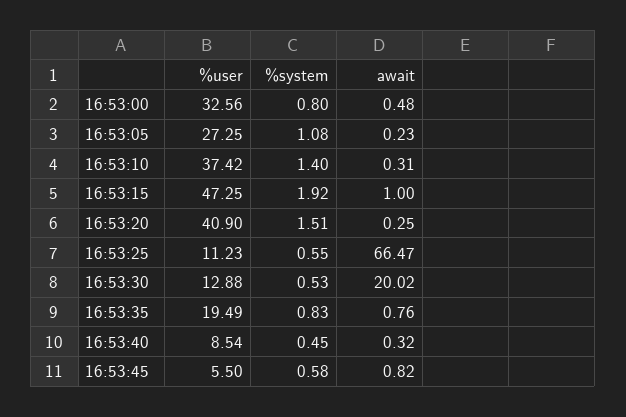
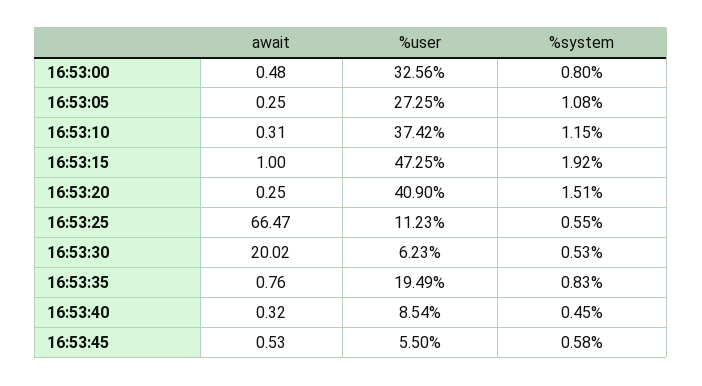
  {
    "%user": {
      "16:53:00": 32.56,
      "16:53:05": 27.25,
      "16:53:10": 37.42,
      "16:53:15": 47.25,
      "16:53:20": 40.9,
      "16:53:25": 11.23,
-     "16:53:30": 12.88,
+     "16:53:30": 6.23,
      "16:53:35": 19.49,
      "16:53:40": 8.54,
      "16:53:45": 5.5
    },
    "%system": {
      "16:53:00": 0.8,
      "16:53:05": 1.08,
-     "16:53:10": 1.4,
+     "16:53:10": 1.15,
      "16:53:15": 1.92,
      "16:53:20": 1.51,
      "16:53:25": 0.55,
      "16:53:30": 0.53,
      "16:53:35": 0.83,
      "16:53:40": 0.45,
      "16:53:45": 0.58
    },
    "await": {
      "16:53:00": 0.48,
-     "16:53:05": 0.23,
+     "16:53:05": 0.25,
      "16:53:10": 0.31,
      "16:53:15": 1,
      "16:53:20": 0.25,
      "16:53:25": 66.47,
      "16:53:30": 20.02,
      "16:53:35": 0.76,
      "16:53:40": 0.32,
-     "16:53:45": 0.82
+     "16:53:45": 0.53
    }
  }

